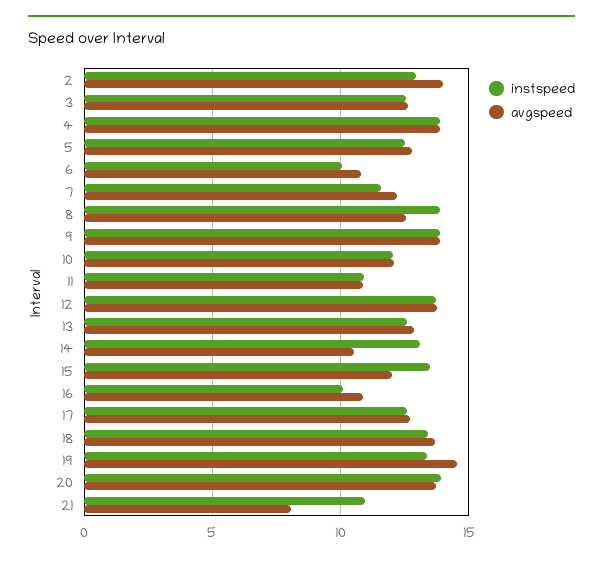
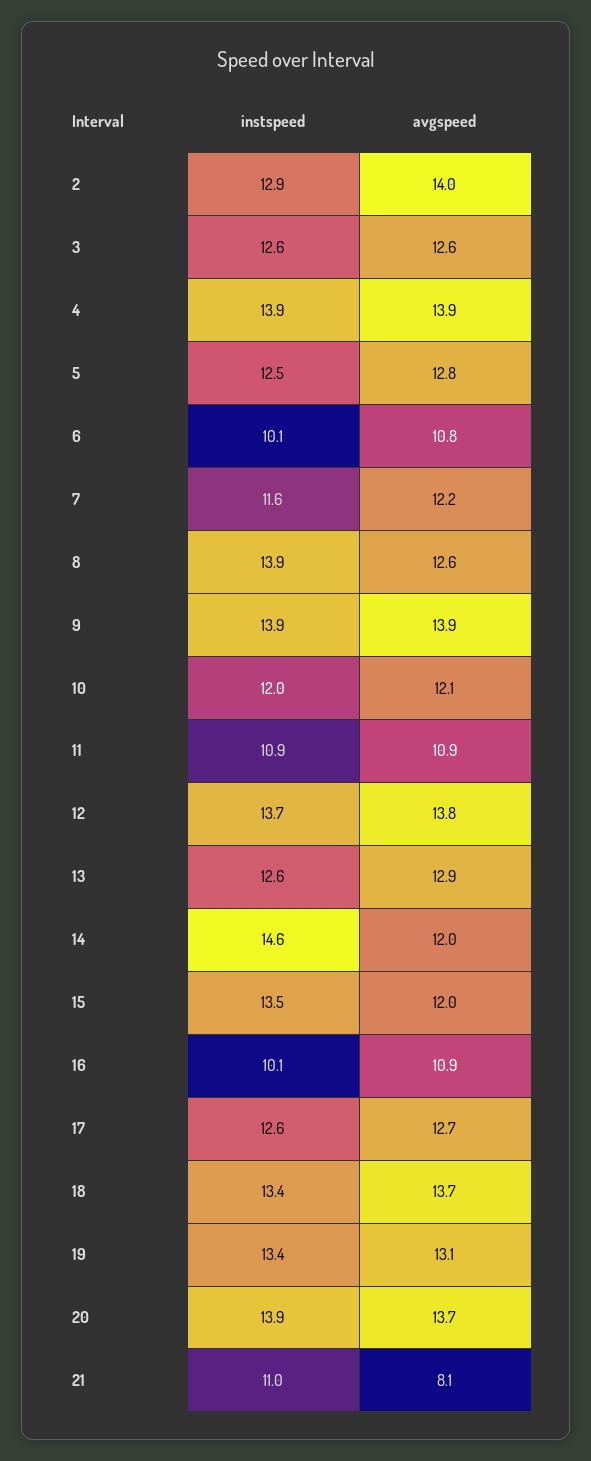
  {
    "instspeed": {
      "2": 12.9,
      "3": 12.6,
      "4": 13.9,
      "5": 12.5,
      "6": 10.1,
      "7": 11.6,
      "8": 13.9,
      "9": 13.9,
      "10": 12,
      "11": 10.9,
      "12": 13.7,
      "13": 12.6,
-     "14": 13,
+     "14": 14.6,
      "15": 13.5,
      "16": 10.1,
      "17": 12.6,
      "18": 13.4,
      "19": 13.4,
      "20": 13.9,
      "21": 11
    },
    "avgspeed": {
      "2": 14,
      "3": 12.6,
      "4": 13.9,
      "5": 12.8,
      "6": 10.8,
      "7": 12.2,
      "8": 12.6,
      "9": 13.9,
      "10": 12.1,
      "11": 10.9,
      "12": 13.8,
      "13": 12.9,
-     "14": 10.5,
+     "14": 12,
      "15": 12,
      "16": 10.9,
      "17": 12.7,
      "18": 13.7,
-     "19": 14.5,
+     "19": 13.1,
      "20": 13.7,
      "21": 8.1
    }
  }

